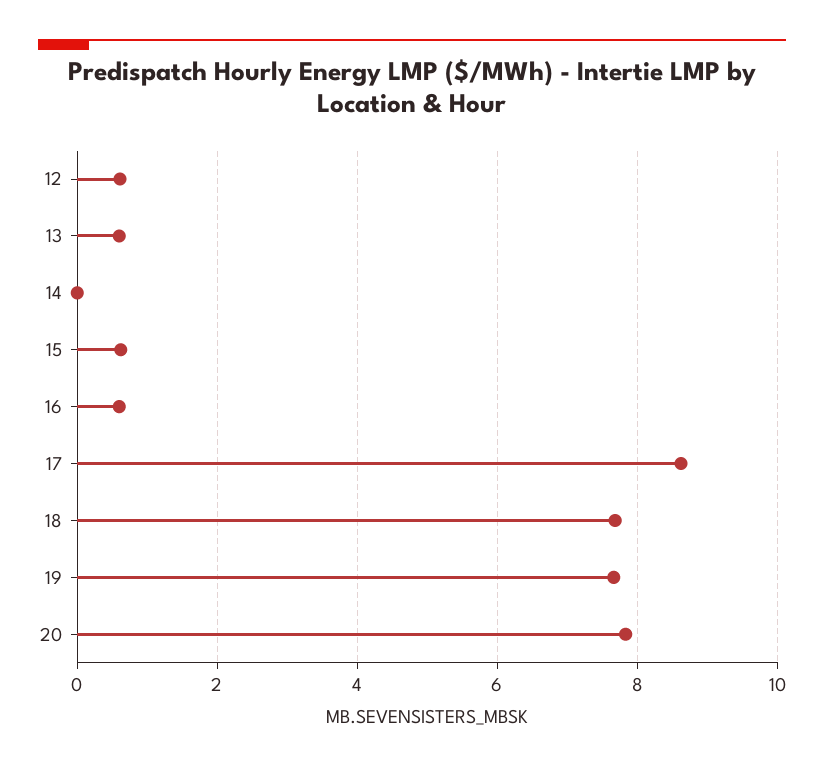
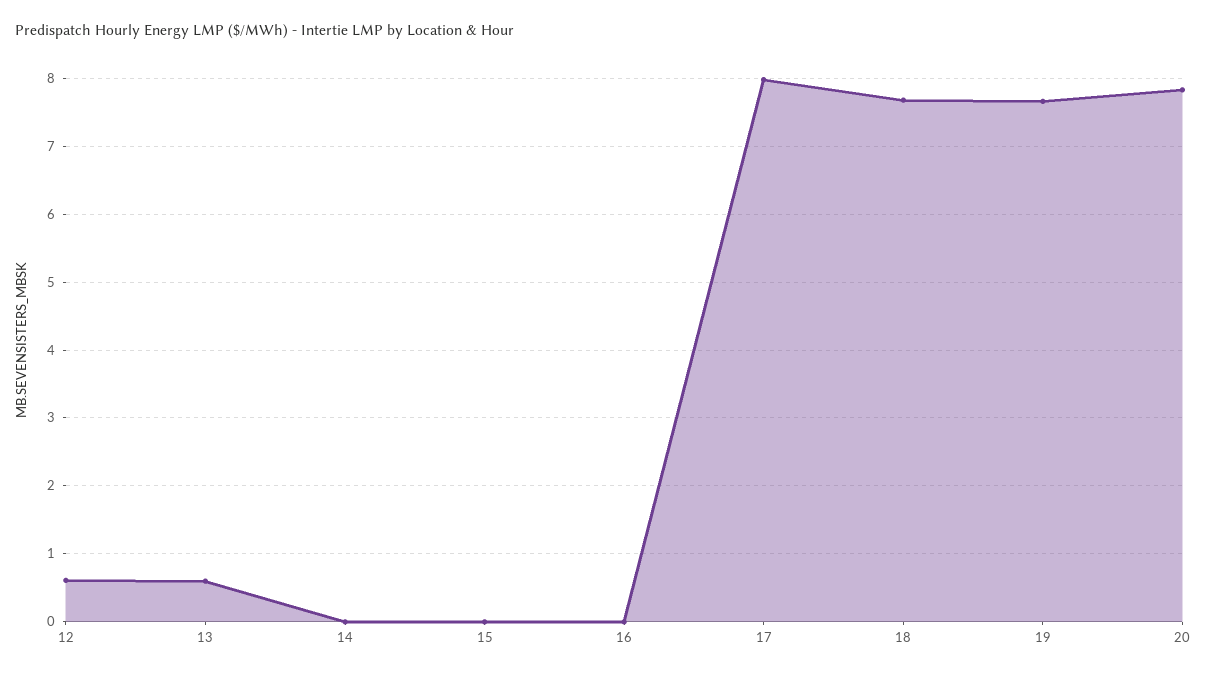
  {
    "12": 0.6,
    "13": 0.6,
    "14": 0,
-   "15": 0.6,
+   "15": 0,
-   "16": 0.6,
+   "16": 0,
-   "17": 8.6,
+   "17": 8,
    "18": 7.7,
    "19": 7.7,
    "20": 7.8
  }

